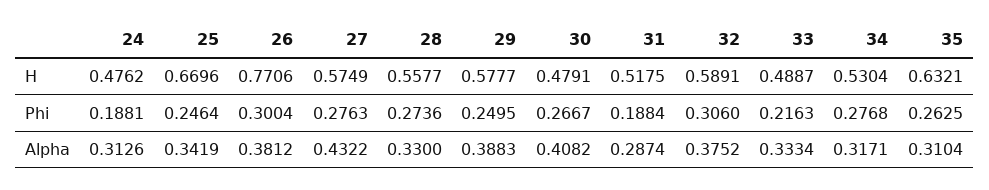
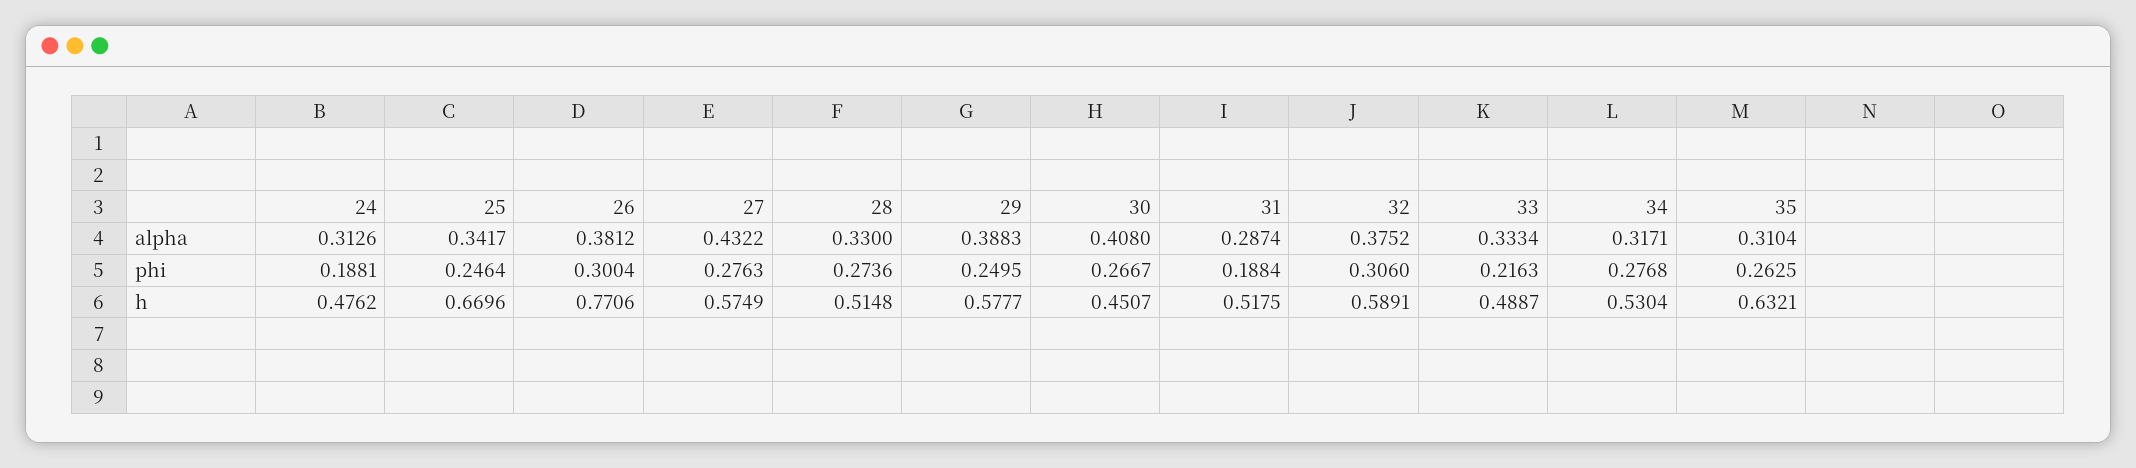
  {
    "24": {
      "H": 0.4762,
      "Phi": 0.1881,
      "Alpha": 0.3126
    },
    "25": {
      "H": 0.6696,
      "Phi": 0.2464,
-     "Alpha": 0.3419
+     "Alpha": 0.3417
    },
    "26": {
      "H": 0.7706,
      "Phi": 0.3004,
      "Alpha": 0.3812
    },
    "27": {
      "H": 0.5749,
      "Phi": 0.2763,
      "Alpha": 0.4322
    },
    "28": {
-     "H": 0.5577,
+     "H": 0.5148,
      "Phi": 0.2736,
      "Alpha": 0.33
    },
    "29": {
      "H": 0.5777,
      "Phi": 0.2495,
      "Alpha": 0.3883
    },
    "30": {
-     "H": 0.4791,
+     "H": 0.4507,
      "Phi": 0.2667,
-     "Alpha": 0.4082
+     "Alpha": 0.408
    },
    "31": {
      "H": 0.5175,
      "Phi": 0.1884,
      "Alpha": 0.2874
    },
    "32": {
      "H": 0.5891,
      "Phi": 0.306,
      "Alpha": 0.3752
    },
    "33": {
      "H": 0.4887,
      "Phi": 0.2163,
      "Alpha": 0.3334
    },
    "34": {
      "H": 0.5304,
      "Phi": 0.2768,
      "Alpha": 0.3171
    },
    "35": {
      "H": 0.6321,
      "Phi": 0.2625,
      "Alpha": 0.3104
    }
  }

